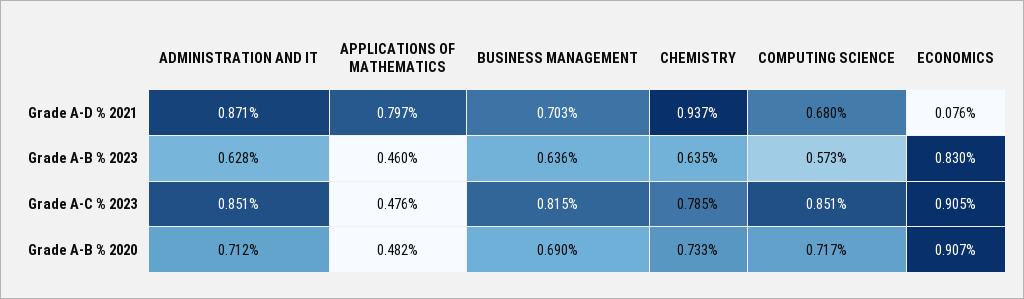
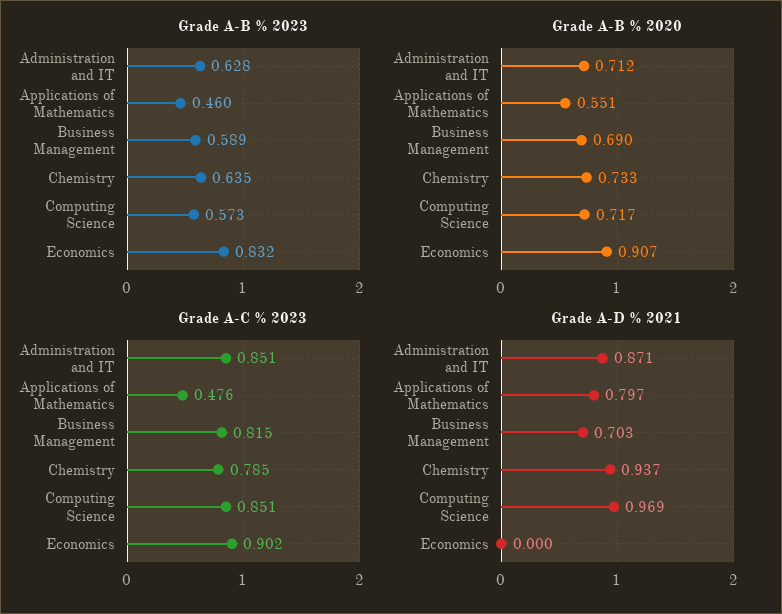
  {
    "Grade A-D % 2021": {
      "ADMINISTRATION AND IT": 0.871,
      "APPLICATIONS OF MATHEMATICS": 0.797,
      "BUSINESS MANAGEMENT": 0.703,
      "CHEMISTRY": 0.937,
-     "COMPUTING SCIENCE": 0.68,
+     "COMPUTING SCIENCE": 0.969,
-     "ECONOMICS": 0.076
+     "ECONOMICS": 0
    },
    "Grade A-B % 2023": {
      "ADMINISTRATION AND IT": 0.628,
      "APPLICATIONS OF MATHEMATICS": 0.46,
-     "BUSINESS MANAGEMENT": 0.636,
+     "BUSINESS MANAGEMENT": 0.589,
      "CHEMISTRY": 0.635,
      "COMPUTING SCIENCE": 0.573,
-     "ECONOMICS": 0.83
+     "ECONOMICS": 0.832
    },
    "Grade A-C % 2023": {
      "ADMINISTRATION AND IT": 0.851,
      "APPLICATIONS OF MATHEMATICS": 0.476,
      "BUSINESS MANAGEMENT": 0.815,
      "CHEMISTRY": 0.785,
      "COMPUTING SCIENCE": 0.851,
-     "ECONOMICS": 0.905
+     "ECONOMICS": 0.902
    },
    "Grade A-B % 2020": {
      "ADMINISTRATION AND IT": 0.712,
-     "APPLICATIONS OF MATHEMATICS": 0.482,
+     "APPLICATIONS OF MATHEMATICS": 0.551,
      "BUSINESS MANAGEMENT": 0.69,
      "CHEMISTRY": 0.733,
      "COMPUTING SCIENCE": 0.717,
      "ECONOMICS": 0.907
    }
  }

